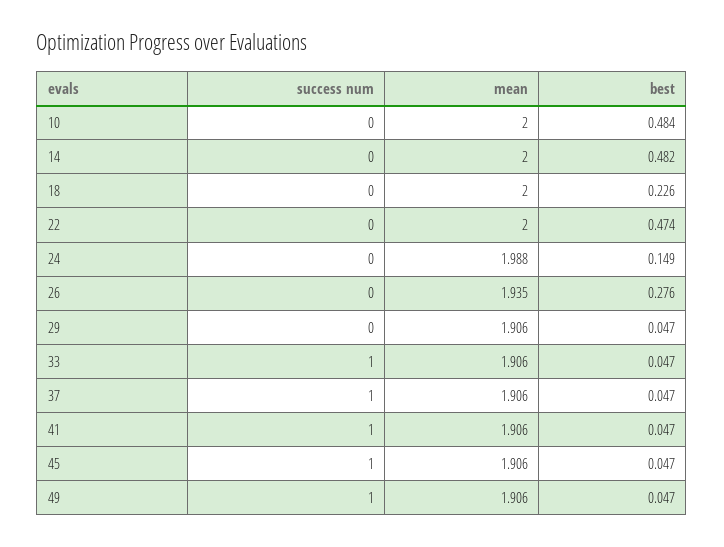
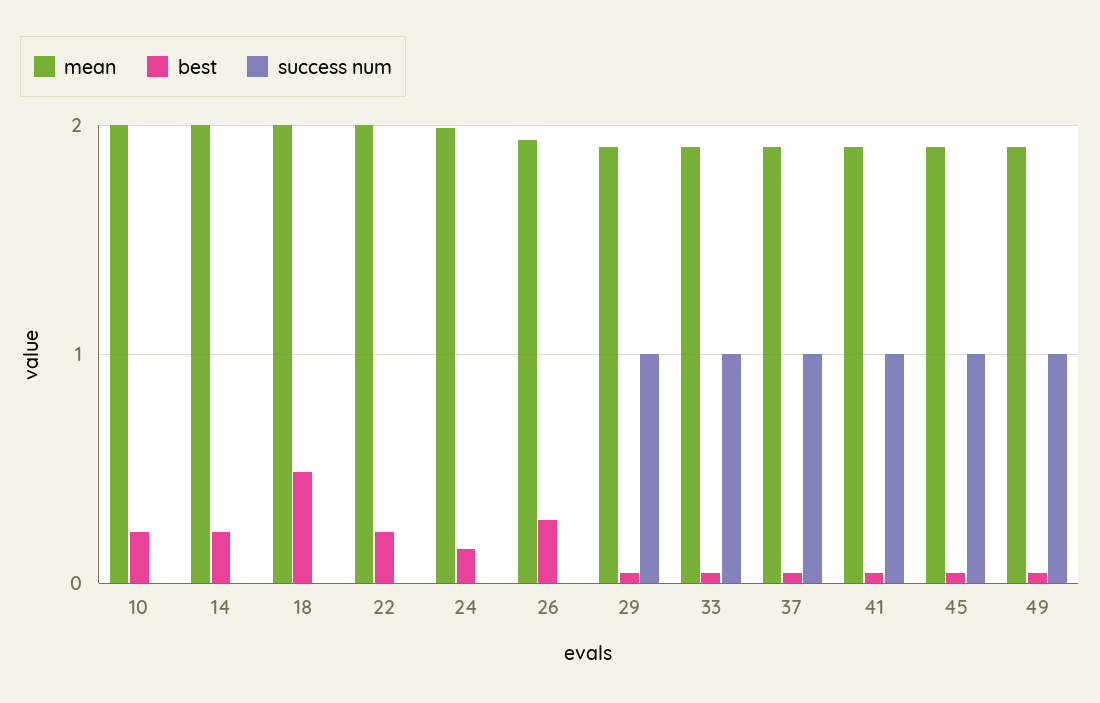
  {
    "success num": {
      "10": 0,
      "14": 0,
      "18": 0,
      "22": 0,
      "24": 0,
      "26": 0,
-     "29": 0,
+     "29": 1,
      "33": 1,
      "37": 1,
      "41": 1,
      "45": 1,
      "49": 1
    },
    "mean": {
      "10": 2,
      "14": 2,
      "18": 2,
      "22": 2,
      "24": 1.988,
      "26": 1.935,
      "29": 1.906,
      "33": 1.906,
      "37": 1.906,
      "41": 1.906,
      "45": 1.906,
      "49": 1.906
    },
    "best": {
-     "10": 0.484,
+     "10": 0.2,
-     "14": 0.482,
+     "14": 0.2,
-     "18": 0.226,
+     "18": 0.5,
-     "22": 0.474,
+     "22": 0.2,
      "24": 0.149,
      "26": 0.276,
      "29": 0.047,
      "33": 0.047,
      "37": 0.047,
      "41": 0.047,
      "45": 0.047,
      "49": 0.047
    }
  }

